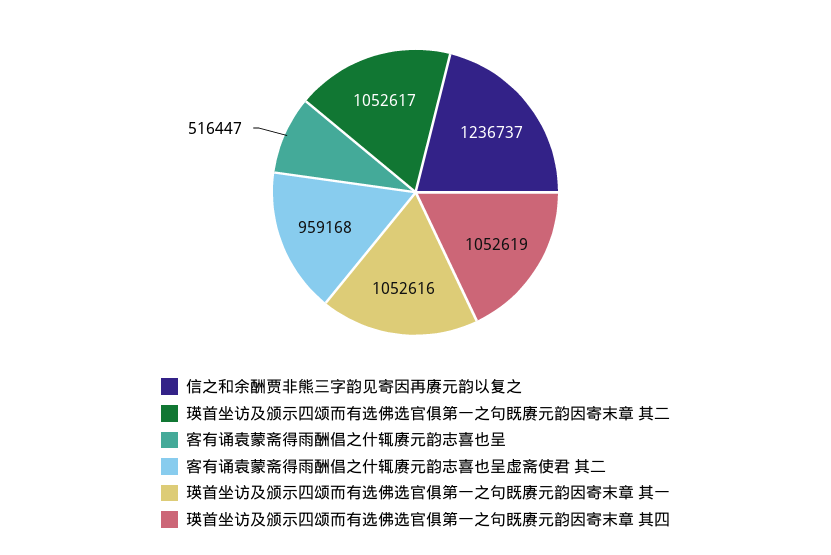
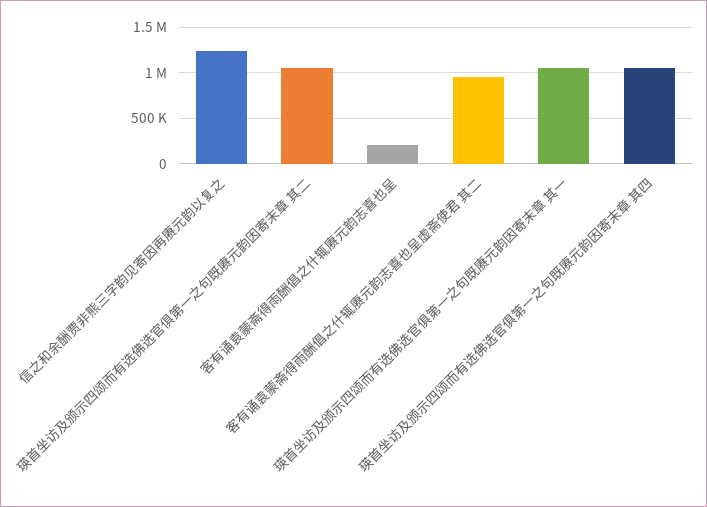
  {
    "信之和余酬贾非熊三字韵见寄因再赓元韵以复之": 1236737,
    "瑛首坐访及颁示四颂而有选佛选官俱第一之句既赓元韵因寄末章 其二": 1052617,
-   "客有诵袁蒙斋得雨酬倡之什辄赓元韵志喜也呈": 516447,
+   "客有诵袁蒙斋得雨酬倡之什辄赓元韵志喜也呈": 200000,
    "客有诵袁蒙斋得雨酬倡之什辄赓元韵志喜也呈虚斋使君 其二": 959168,
    "瑛首坐访及颁示四颂而有选佛选官俱第一之句既赓元韵因寄末章 其一": 1052616,
    "瑛首坐访及颁示四颂而有选佛选官俱第一之句既赓元韵因寄末章 其四": 1052619
  }

